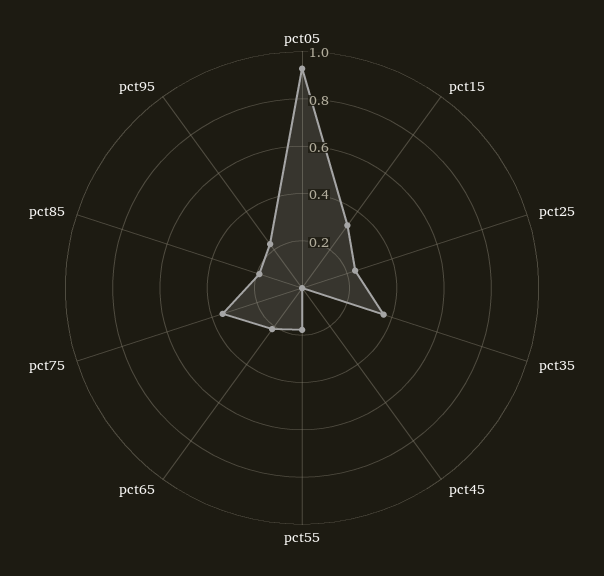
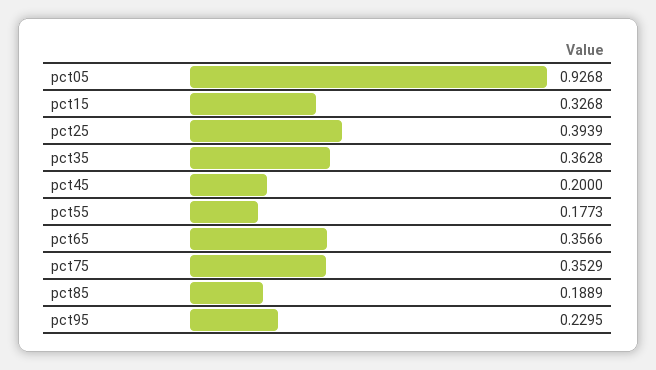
  {
    "pct05": 0.9268,
    "pct15": 0.3268,
-   "pct25": 0.25,
+   "pct25": 0.3939,
    "pct35": 0.3628,
-   "pct45": 0,
+   "pct45": 0.2,
    "pct55": 0.1773,
-   "pct65": 0.2,
+   "pct65": 0.3566,
    "pct75": 0.3529,
    "pct85": 0.1889,
    "pct95": 0.2295
  }

